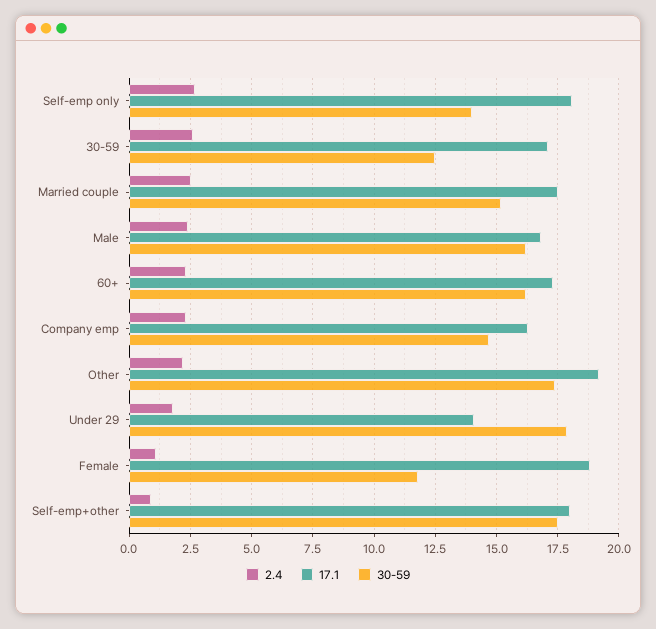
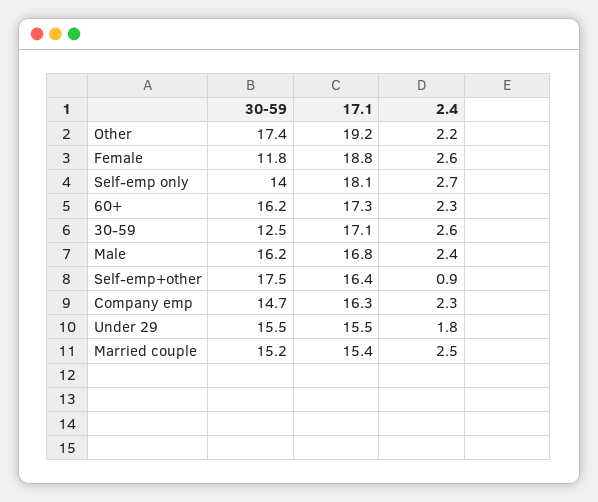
  {
    "2.4": {
      "Self-emp only": 2.7,
      "30-59": 2.6,
      "Married couple": 2.5,
      "Male": 2.4,
      "60+": 2.3,
      "Company emp": 2.3,
      "Other": 2.2,
      "Under 29": 1.8,
-     "Female": 1,
+     "Female": 2.6,
      "Self-emp+other": 0.9
    },
    "17.1": {
      "Self-emp only": 18.1,
      "30-59": 17.1,
-     "Married couple": 17.5,
+     "Married couple": 15.4,
      "Male": 16.8,
      "60+": 17.3,
      "Company emp": 16.3,
      "Other": 19.2,
-     "Under 29": 14,
+     "Under 29": 15.5,
      "Female": 18.8,
-     "Self-emp+other": 18
+     "Self-emp+other": 16.4
    },
    "30-59": {
      "Self-emp only": 14,
      "30-59": 12.5,
      "Married couple": 15.2,
      "Male": 16.2,
      "60+": 16.2,
      "Company emp": 14.7,
      "Other": 17.4,
-     "Under 29": 18,
+     "Under 29": 15.5,
      "Female": 11.8,
      "Self-emp+other": 17.5
    }
  }

